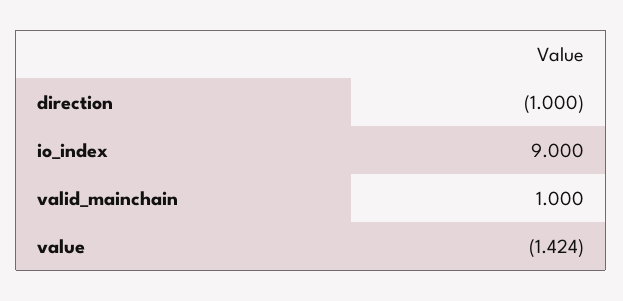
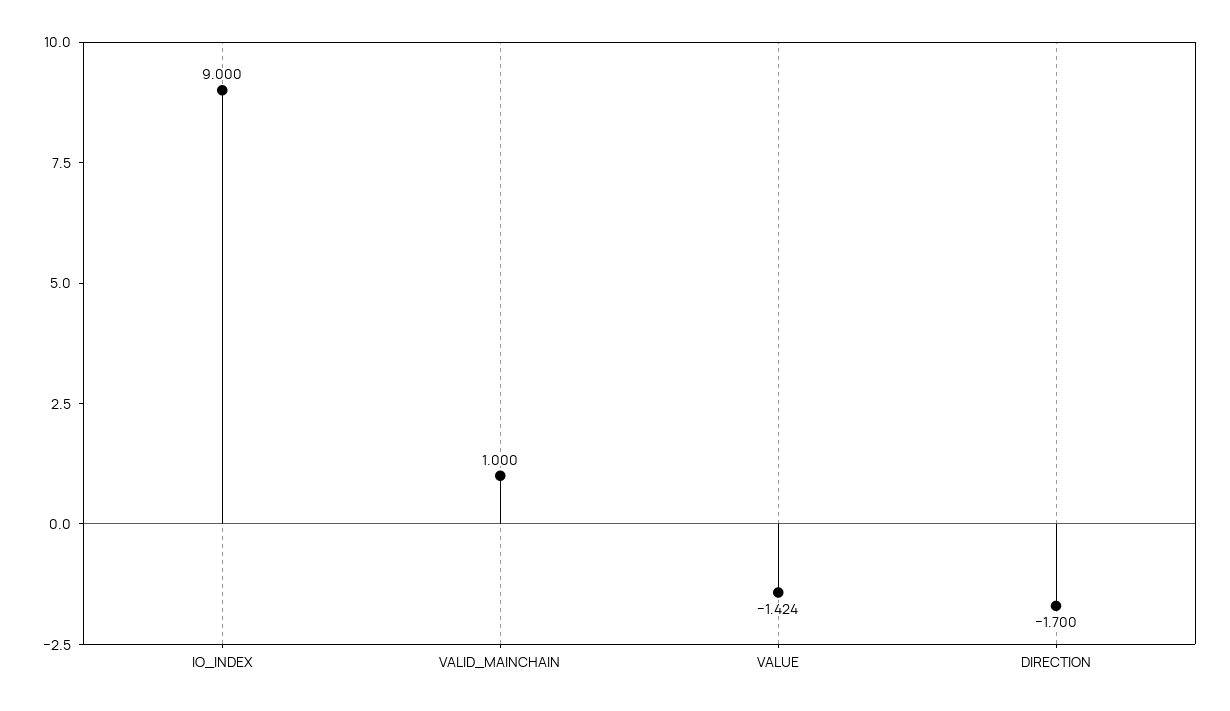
  {
-   "direction": -1,
+   "direction": -1.7,
    "io_index": 9,
    "valid_mainchain": 1,
    "value": -1.424
  }

